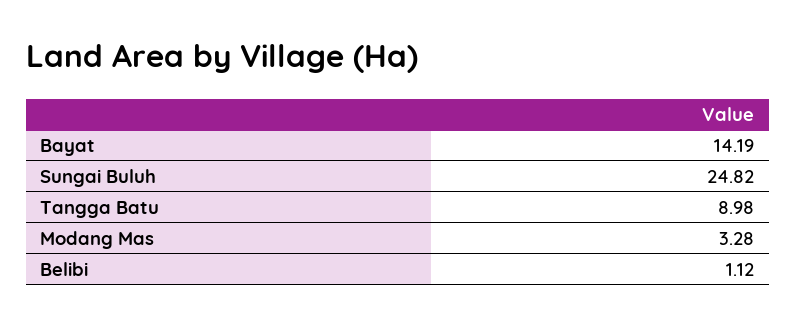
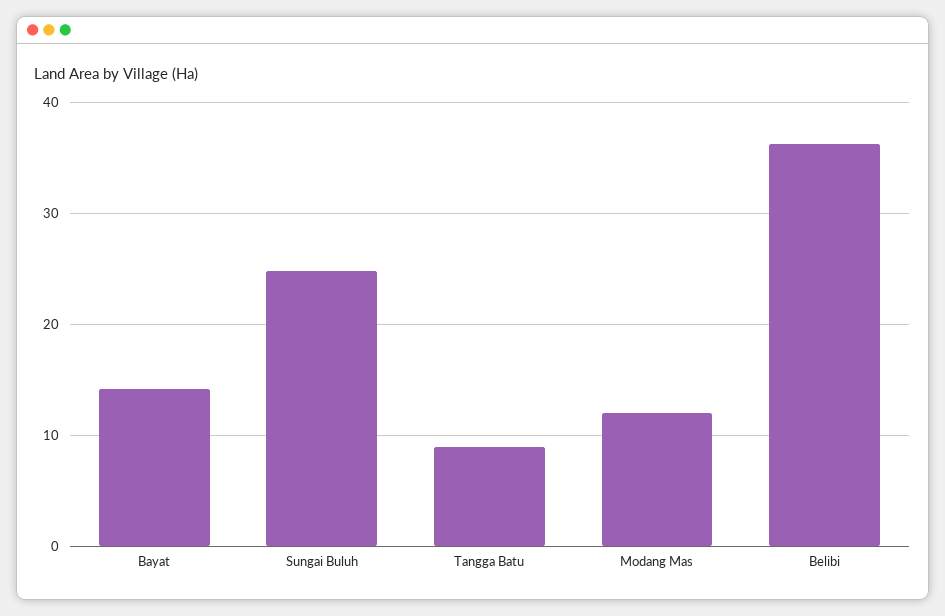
  {
    "Bayat": 14.19,
    "Sungai Buluh": 24.82,
    "Tangga Batu": 8.98,
-   "Modang Mas": 3.28,
+   "Modang Mas": 12,
-   "Belibi": 1.12
+   "Belibi": 36
  }

